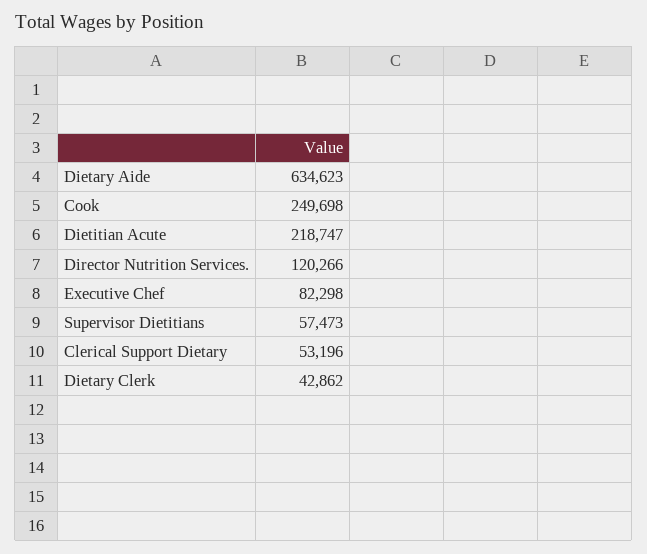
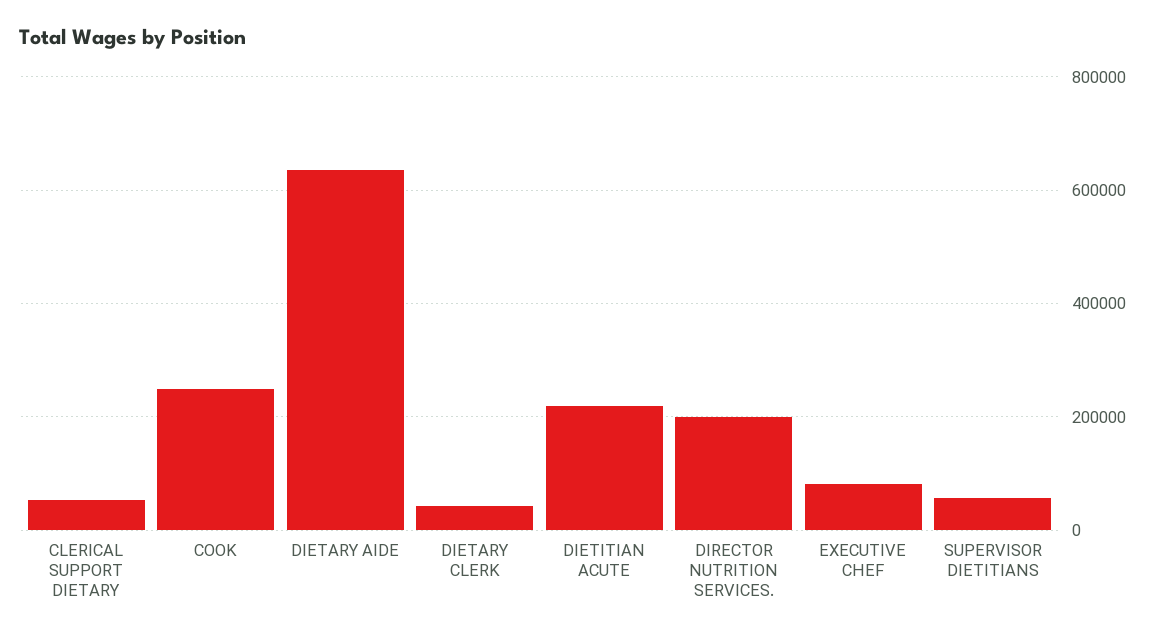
  {
    "Dietary Aide": 634623,
    "Cook": 249698,
    "Dietitian Acute": 218747,
-   "Director Nutrition Services.": 120266,
+   "Director Nutrition Services.": 200000,
    "Executive Chef": 82298,
    "Supervisor Dietitians": 57473,
    "Clerical Support Dietary": 53196,
    "Dietary Clerk": 42862
  }

